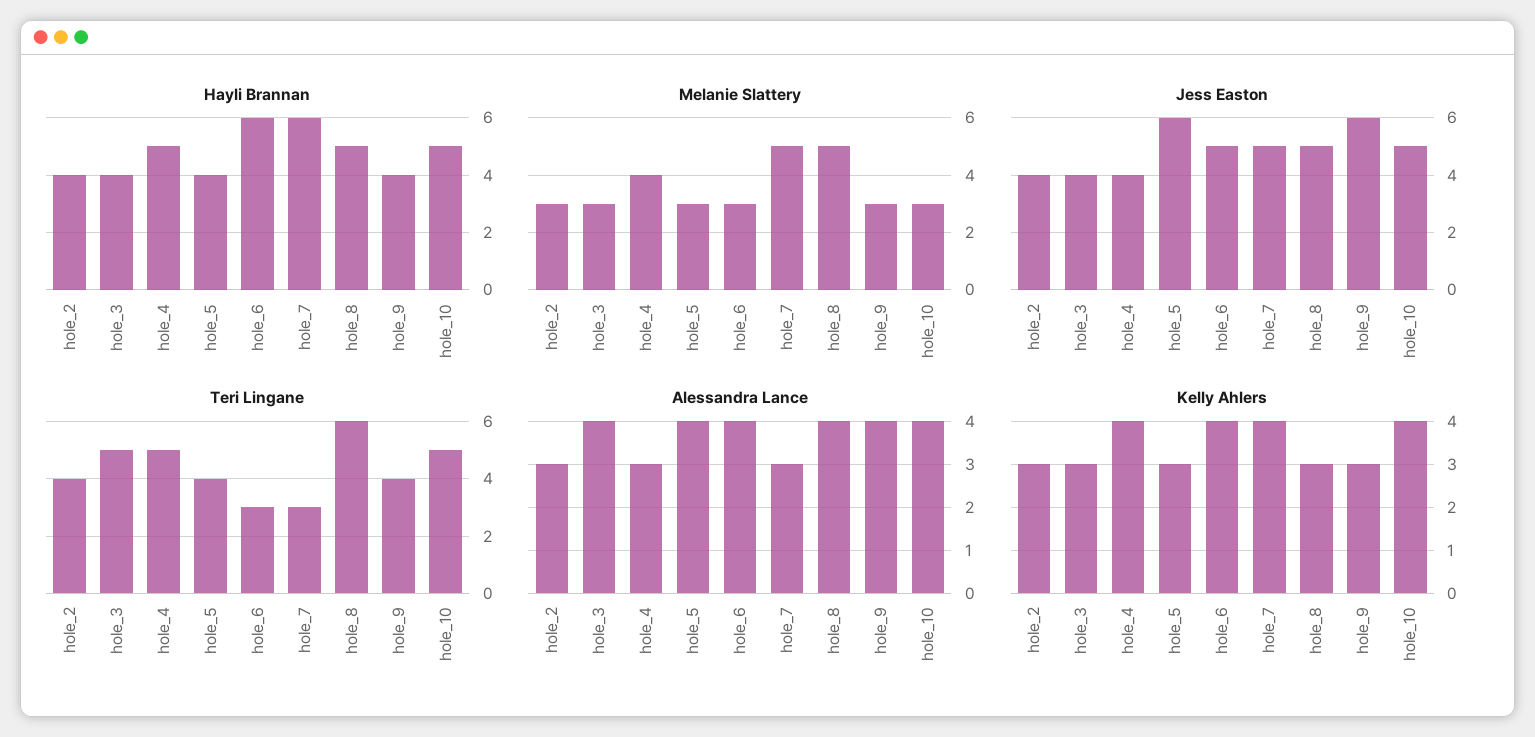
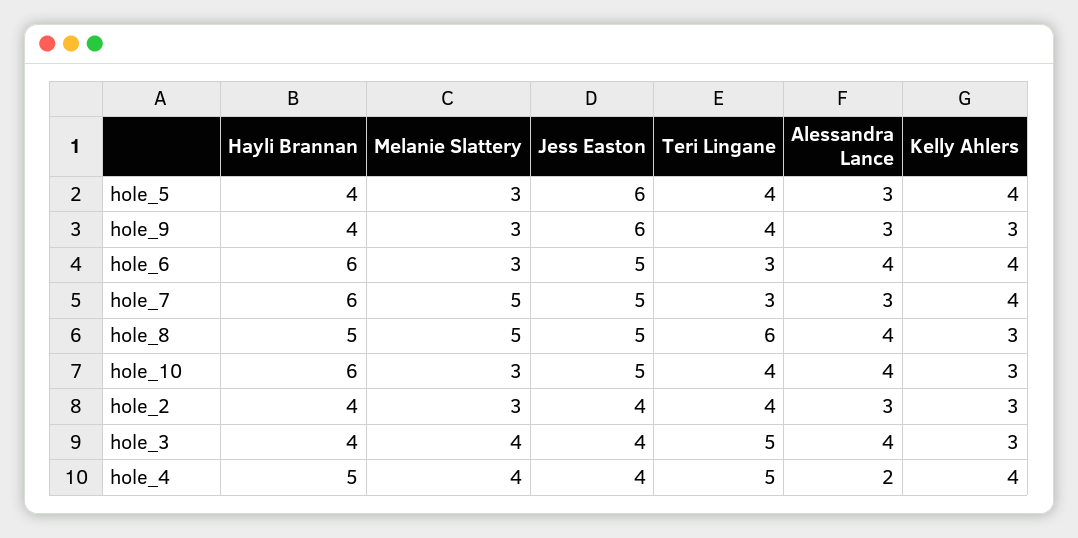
  {
    "Hayli Brannan": {
      "hole_2": 4,
      "hole_3": 4,
      "hole_4": 5,
      "hole_5": 4,
      "hole_6": 6,
      "hole_7": 6,
      "hole_8": 5,
      "hole_9": 4,
-     "hole_10": 5
+     "hole_10": 6
    },
    "Melanie Slattery": {
      "hole_2": 3,
-     "hole_3": 3,
+     "hole_3": 4,
      "hole_4": 4,
      "hole_5": 3,
      "hole_6": 3,
      "hole_7": 5,
      "hole_8": 5,
      "hole_9": 3,
      "hole_10": 3
    },
    "Jess Easton": {
      "hole_2": 4,
      "hole_3": 4,
      "hole_4": 4,
      "hole_5": 6,
      "hole_6": 5,
      "hole_7": 5,
      "hole_8": 5,
      "hole_9": 6,
      "hole_10": 5
    },
    "Teri Lingane": {
      "hole_2": 4,
      "hole_3": 5,
      "hole_4": 5,
      "hole_5": 4,
      "hole_6": 3,
      "hole_7": 3,
      "hole_8": 6,
      "hole_9": 4,
-     "hole_10": 5
+     "hole_10": 4
    },
    "Alessandra Lance": {
      "hole_2": 3,
      "hole_3": 4,
-     "hole_4": 3,
+     "hole_4": 2,
-     "hole_5": 4,
+     "hole_5": 3,
      "hole_6": 4,
      "hole_7": 3,
      "hole_8": 4,
-     "hole_9": 4,
+     "hole_9": 3,
      "hole_10": 4
    },
    "Kelly Ahlers": {
      "hole_2": 3,
      "hole_3": 3,
      "hole_4": 4,
-     "hole_5": 3,
+     "hole_5": 4,
      "hole_6": 4,
      "hole_7": 4,
      "hole_8": 3,
      "hole_9": 3,
-     "hole_10": 4
+     "hole_10": 3
    }
  }

